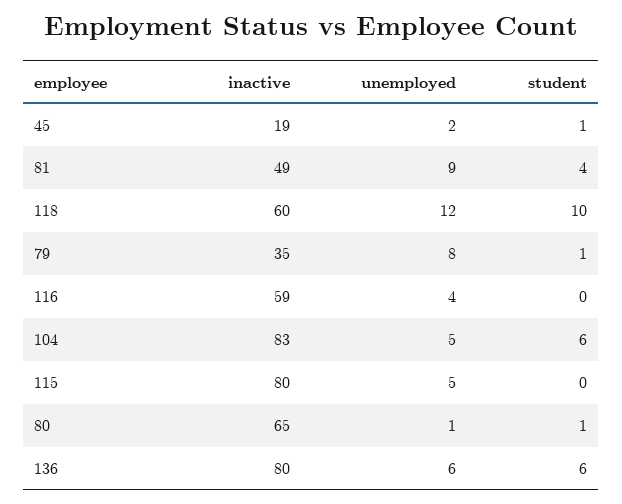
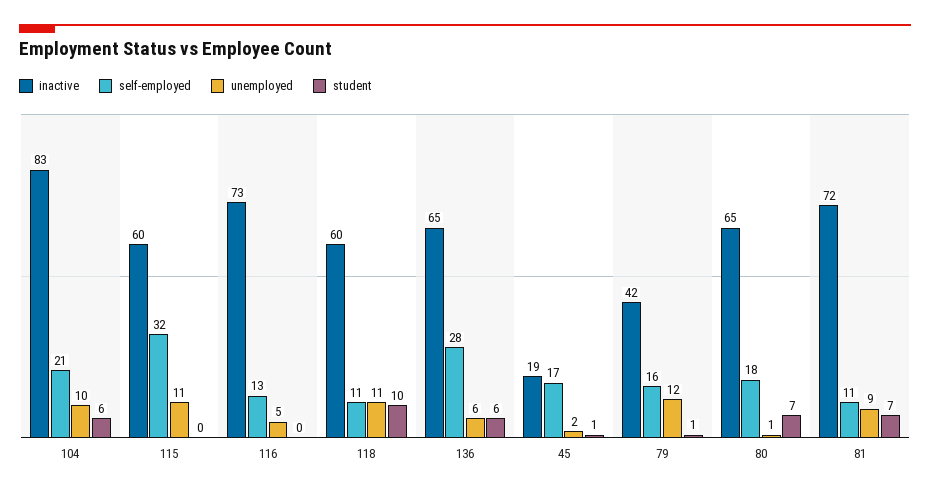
  {
    "inactive": {
      "45": 19,
-     "81": 49,
+     "81": 72,
      "118": 60,
-     "79": 35,
+     "79": 42,
-     "116": 59,
+     "116": 73,
      "104": 83,
-     "115": 80,
+     "115": 60,
      "80": 65,
-     "136": 80
+     "136": 65
    },
    "unemployed": {
      "45": 2,
      "81": 9,
-     "118": 12,
+     "118": 11,
-     "79": 8,
+     "79": 12,
-     "116": 4,
+     "116": 5,
-     "104": 5,
+     "104": 10,
-     "115": 5,
+     "115": 11,
      "80": 1,
      "136": 6
    },
    "student": {
      "45": 1,
-     "81": 4,
+     "81": 7,
      "118": 10,
      "79": 1,
      "116": 0,
      "104": 6,
      "115": 0,
-     "80": 1,
+     "80": 7,
      "136": 6
-   }
+   },
+   "self-employed": {
+     "104": 21,
+     "115": 32,
+     "116": 13,
+     "118": 11,
+     "136": 28,
+     "45": 17,
+     "79": 16,
+     "80": 18,
+     "81": 11
+   }
  }

